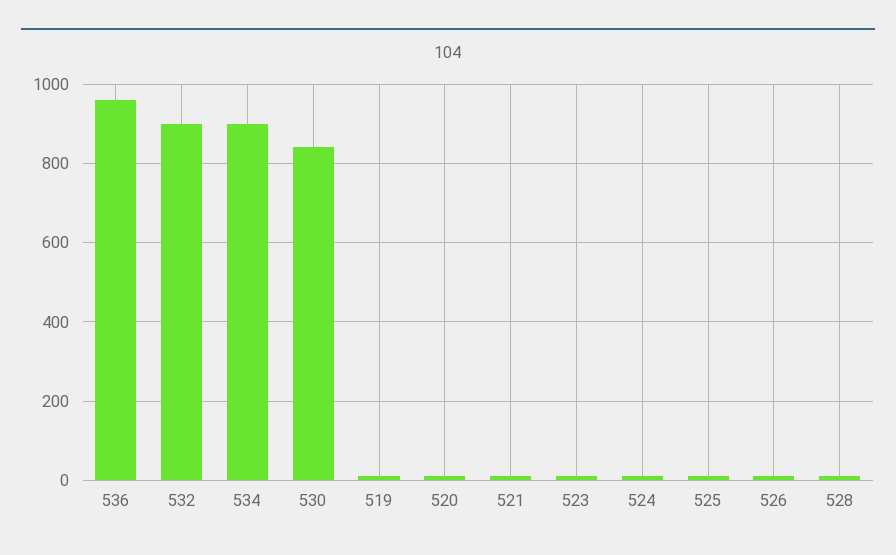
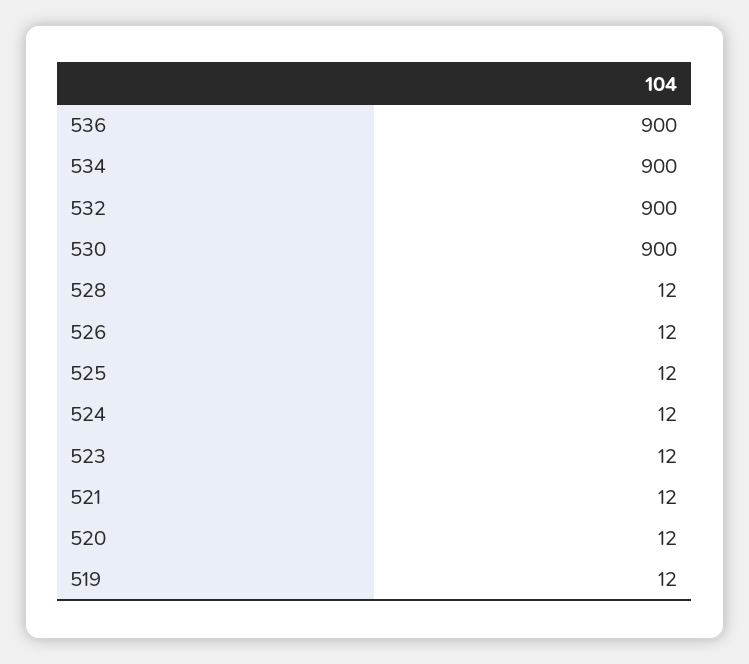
  {
-   "536": 960,
+   "536": 900,
    "532": 900,
    "534": 900,
-   "530": 840,
+   "530": 900,
    "519": 12,
    "520": 12,
    "521": 12,
    "523": 12,
    "524": 12,
    "525": 12,
    "526": 12,
    "528": 12
  }

